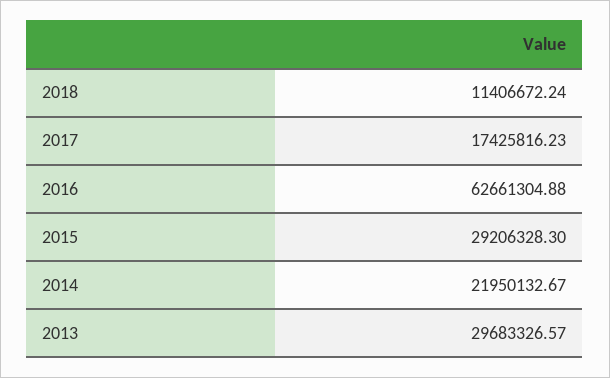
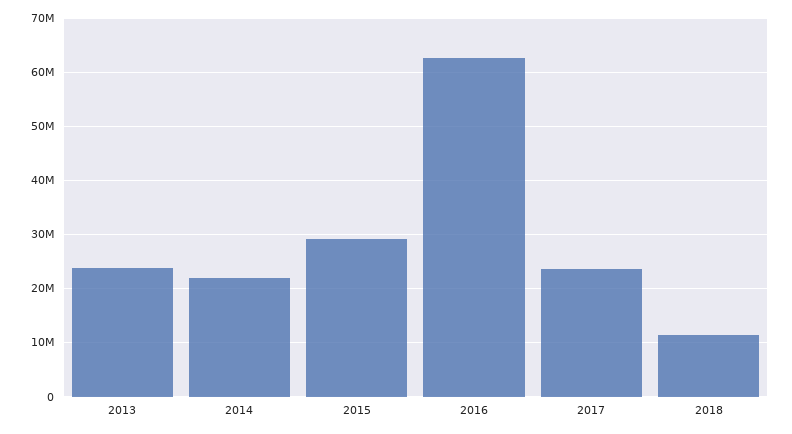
  {
    "2018": 11406672.24,
-   "2017": 17425816.23,
+   "2017": 24000000,
    "2016": 62661304.88,
    "2015": 29206328.3,
    "2014": 21950132.67,
-   "2013": 29683326.57
+   "2013": 24000000
  }

